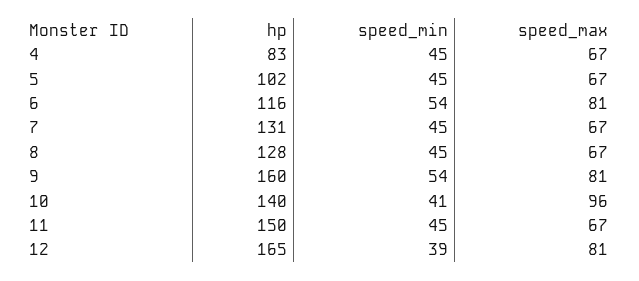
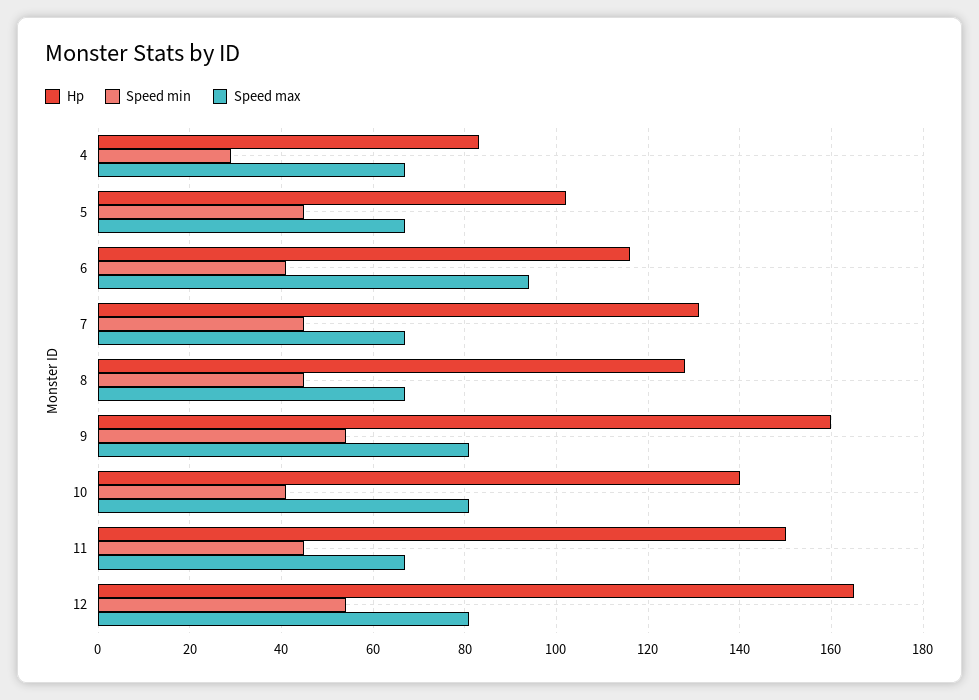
  {
    "hp": {
      "4": 83,
      "5": 102,
      "6": 116,
      "7": 131,
      "8": 128,
      "9": 160,
      "10": 140,
      "11": 150,
      "12": 165
    },
    "speed_min": {
-     "4": 45,
+     "4": 30,
      "5": 45,
-     "6": 54,
+     "6": 40,
      "7": 45,
      "8": 45,
      "9": 54,
      "10": 41,
      "11": 45,
-     "12": 39
+     "12": 55
    },
    "speed_max": {
      "4": 67,
      "5": 67,
-     "6": 81,
+     "6": 95,
      "7": 67,
      "8": 67,
      "9": 81,
-     "10": 96,
+     "10": 80,
      "11": 67,
      "12": 81
    }
  }

